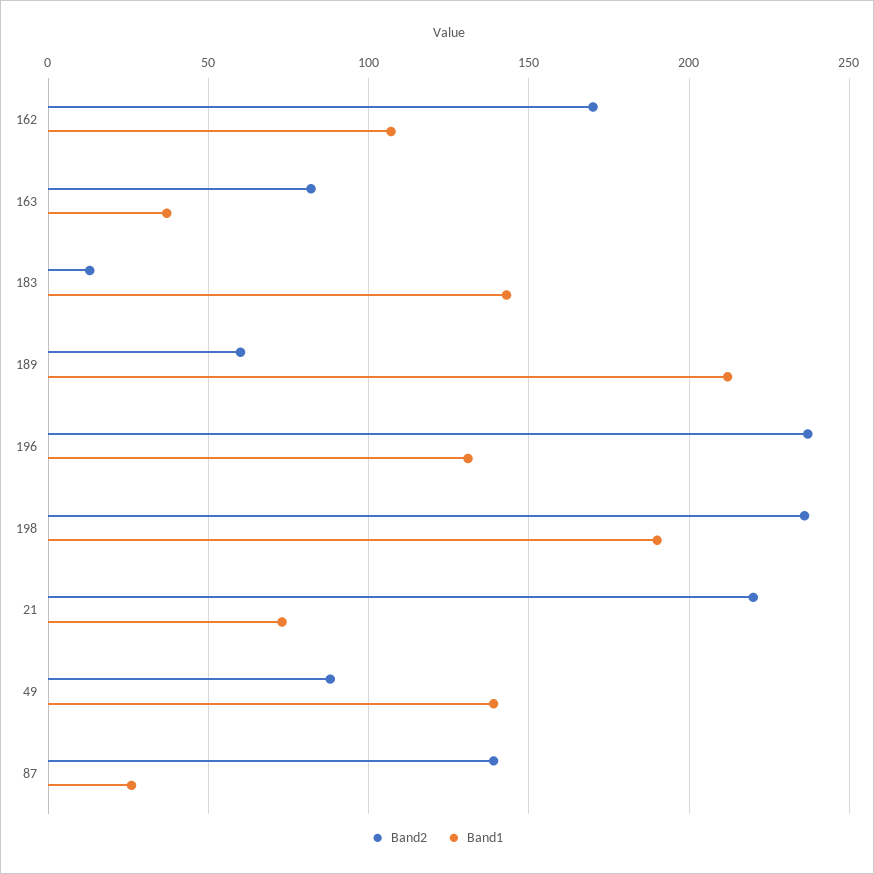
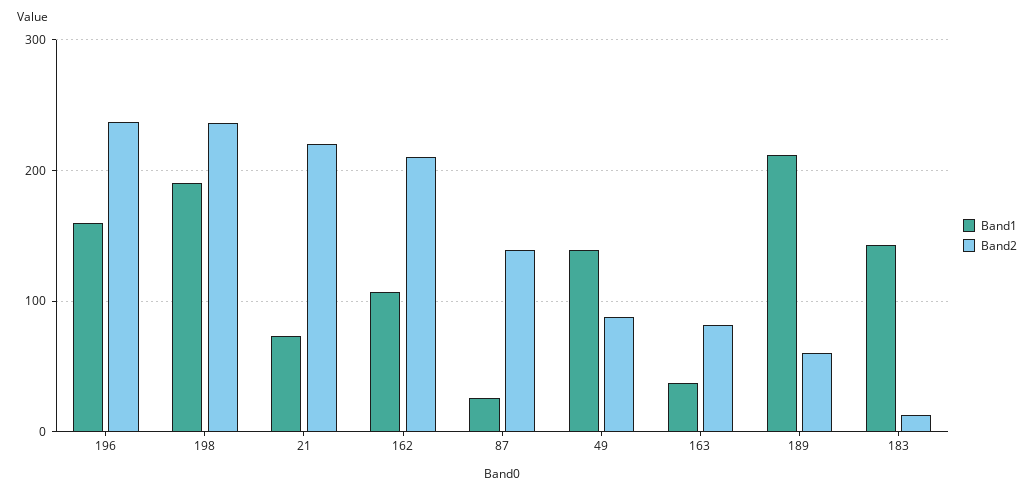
  {
    "Band2": {
-     "162": 170,
+     "162": 210,
      "163": 80,
      "183": 15,
      "189": 60,
      "196": 235,
      "198": 235,
      "21": 220,
      "49": 90,
      "87": 140
    },
    "Band1": {
      "162": 105,
      "163": 35,
      "183": 145,
      "189": 210,
-     "196": 130,
+     "196": 160,
      "198": 190,
      "21": 75,
      "49": 140,
      "87": 25
    }
  }

